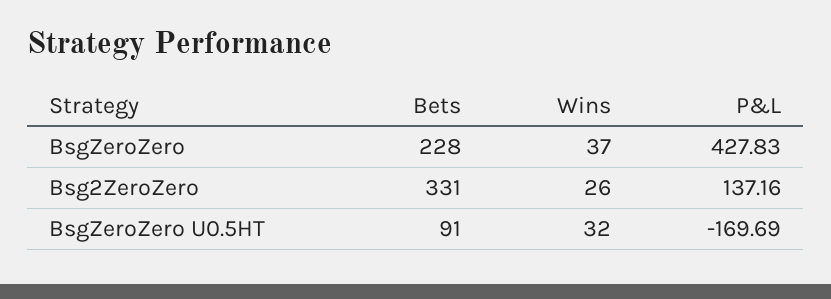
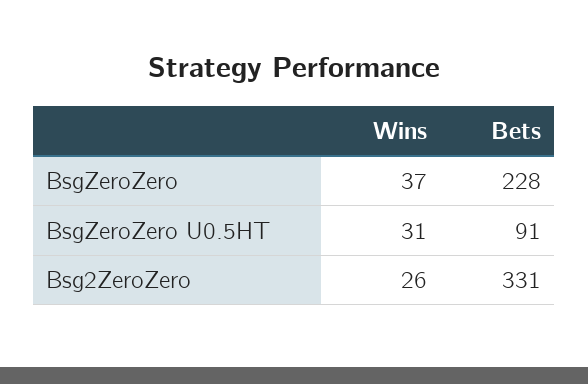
  {
    "Bets": {
      "BsgZeroZero": 228,
      "Bsg2ZeroZero": 331,
      "BsgZeroZero U0.5HT": 91
    },
    "Wins": {
      "BsgZeroZero": 37,
      "Bsg2ZeroZero": 26,
-     "BsgZeroZero U0.5HT": 32
+     "BsgZeroZero U0.5HT": 31
-   },
+   }
-   "P&L": {
-     "BsgZeroZero": 427.83,
-     "Bsg2ZeroZero": 137.16,
-     "BsgZeroZero U0.5HT": -169.69
-   }
  }

